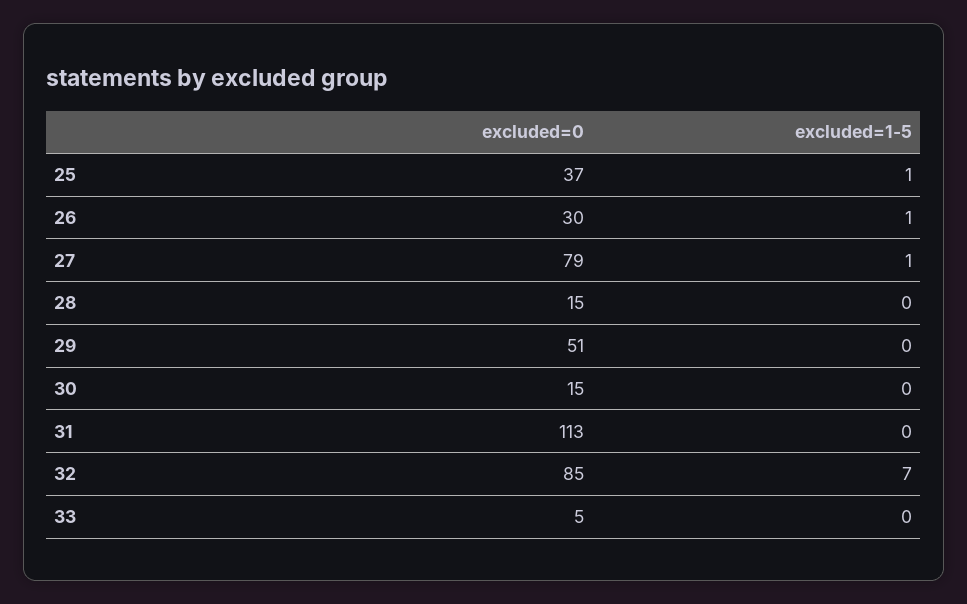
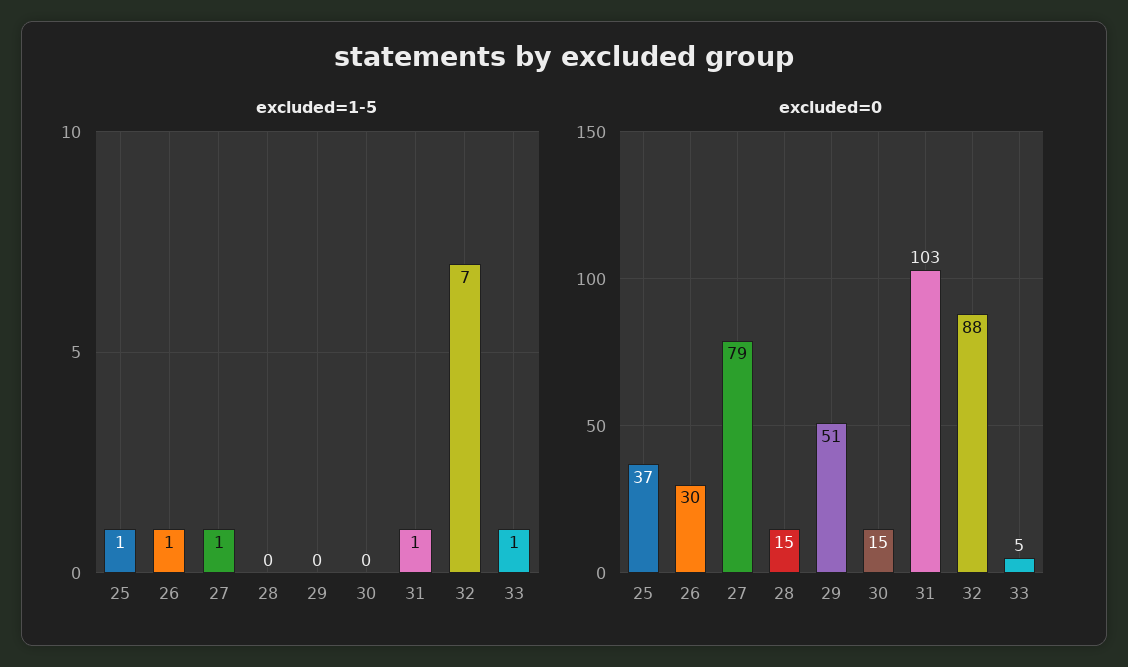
  {
    "excluded=0": {
      "25": 37,
      "26": 30,
      "27": 79,
      "28": 15,
      "29": 51,
      "30": 15,
-     "31": 113,
+     "31": 103,
-     "32": 85,
+     "32": 88,
      "33": 5
    },
    "excluded=1-5": {
      "25": 1,
      "26": 1,
      "27": 1,
      "28": 0,
      "29": 0,
      "30": 0,
-     "31": 0,
+     "31": 1,
      "32": 7,
-     "33": 0
+     "33": 1
    }
  }

